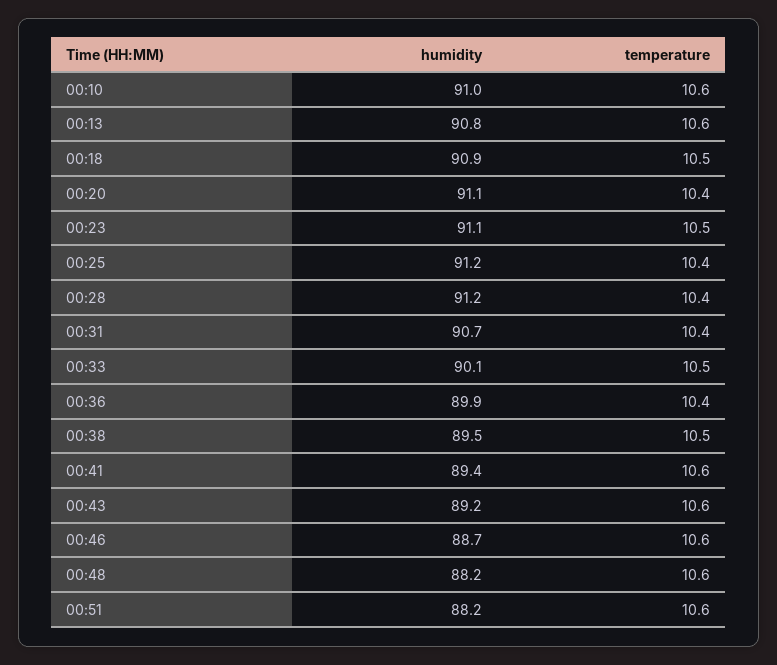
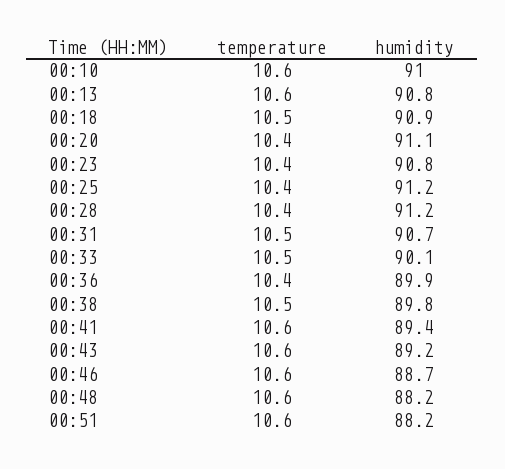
  {
    "humidity": {
      "00:10": 91,
      "00:13": 90.8,
      "00:18": 90.9,
      "00:20": 91.1,
-     "00:23": 91.1,
+     "00:23": 90.8,
      "00:25": 91.2,
      "00:28": 91.2,
      "00:31": 90.7,
      "00:33": 90.1,
      "00:36": 89.9,
-     "00:38": 89.5,
+     "00:38": 89.8,
      "00:41": 89.4,
      "00:43": 89.2,
      "00:46": 88.7,
      "00:48": 88.2,
      "00:51": 88.2
    },
    "temperature": {
      "00:10": 10.6,
      "00:13": 10.6,
      "00:18": 10.5,
      "00:20": 10.4,
-     "00:23": 10.5,
+     "00:23": 10.4,
      "00:25": 10.4,
      "00:28": 10.4,
-     "00:31": 10.4,
+     "00:31": 10.5,
      "00:33": 10.5,
      "00:36": 10.4,
      "00:38": 10.5,
      "00:41": 10.6,
      "00:43": 10.6,
      "00:46": 10.6,
      "00:48": 10.6,
      "00:51": 10.6
    }
  }

